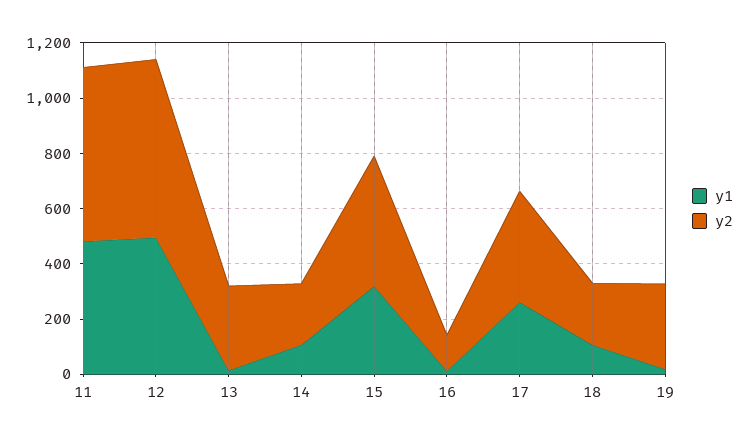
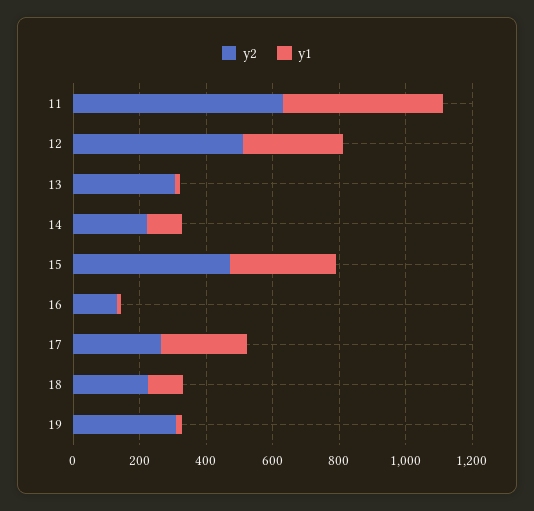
  {
    "y1": {
      "11": 500,
-     "12": 500,
+     "12": 300,
      "13": 0,
      "14": 100,
      "15": 300,
      "16": 0,
      "17": 250,
      "18": 100,
      "19": 0
    },
    "y2": {
      "11": 650,
-     "12": 650,
+     "12": 500,
      "13": 300,
      "14": 200,
      "15": 450,
      "16": 150,
-     "17": 400,
+     "17": 250,
      "18": 200,
      "19": 300
    }
  }

